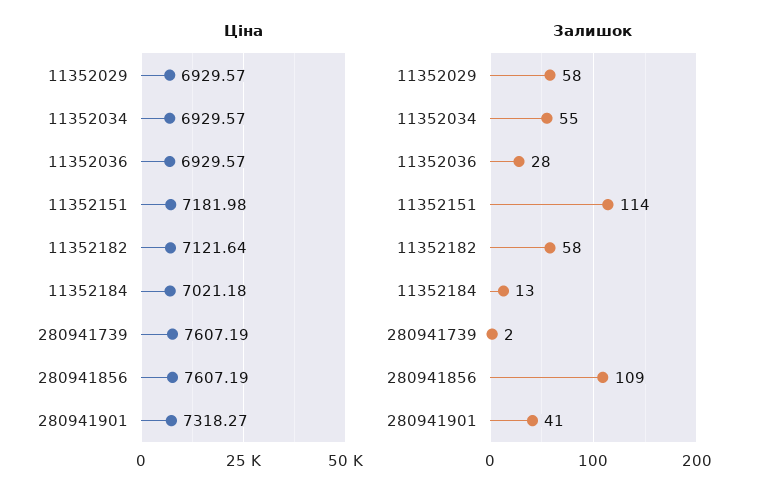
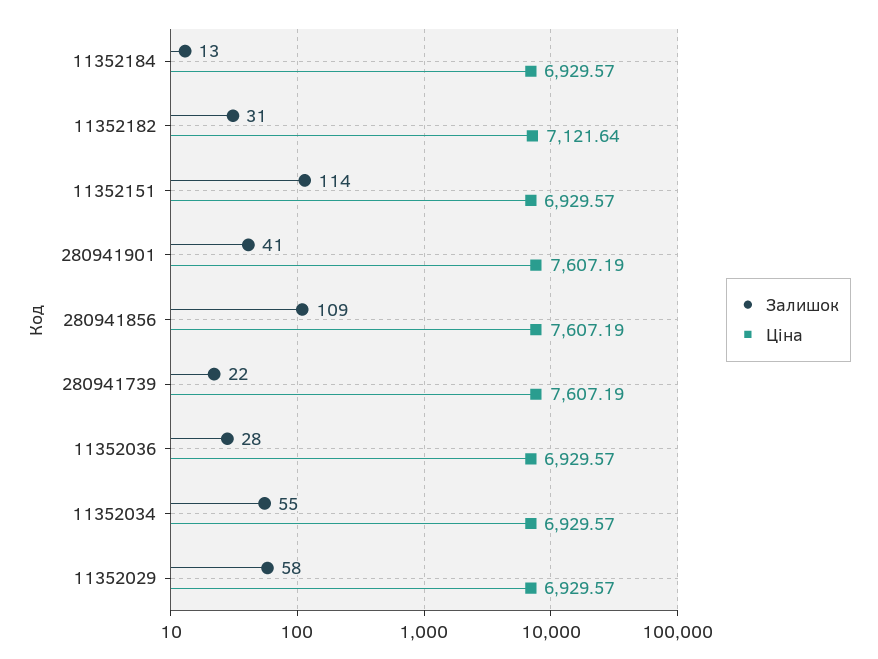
  {
    "Ціна": {
      "11352029": 6929.57,
      "11352034": 6929.57,
      "11352036": 6929.57,
-     "11352151": 7181.98,
+     "11352151": 6929.57,
      "11352182": 7121.64,
-     "11352184": 7021.18,
+     "11352184": 6929.57,
      "280941739": 7607.19,
      "280941856": 7607.19,
-     "280941901": 7318.27
+     "280941901": 7607.19
    },
    "Залишок": {
      "11352029": 58,
      "11352034": 55,
      "11352036": 28,
      "11352151": 114,
-     "11352182": 58,
+     "11352182": 31,
      "11352184": 13,
-     "280941739": 2,
+     "280941739": 22,
      "280941856": 109,
      "280941901": 41
    }
  }

